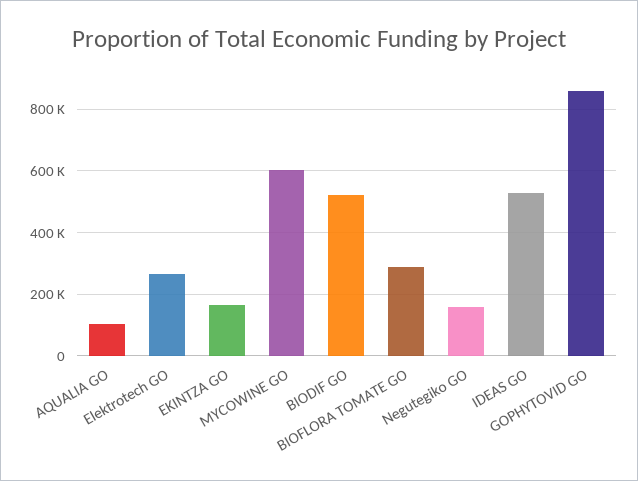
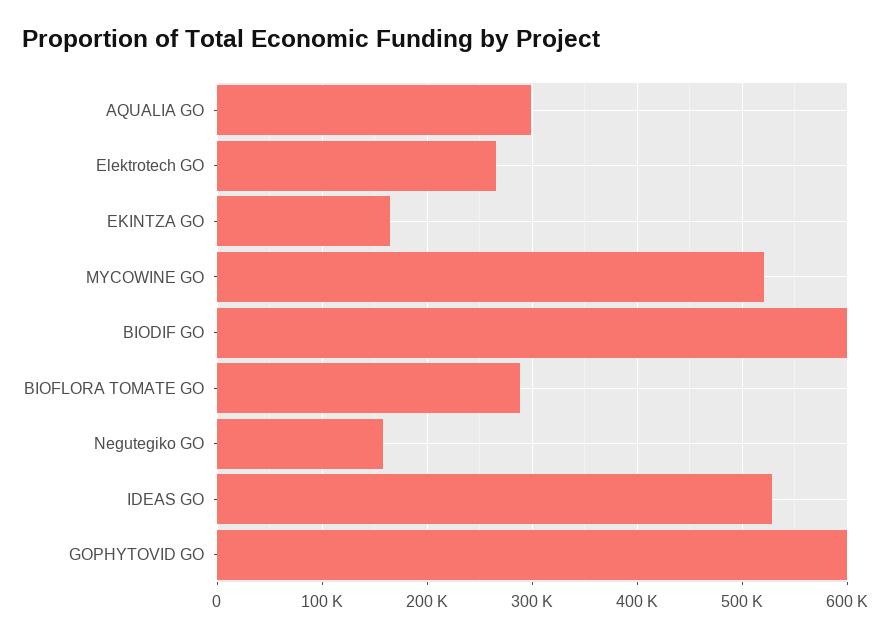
  {
-   "AQUALIA GO": 100000,
+   "AQUALIA GO": 300000,
    "Elektrotech GO": 270000,
    "EKINTZA GO": 160000,
-   "MYCOWINE GO": 600000,
+   "MYCOWINE GO": 520000,
-   "BIODIF GO": 520000,
+   "BIODIF GO": 600000,
    "BIOFLORA TOMATE GO": 290000,
    "Negutegiko GO": 160000,
    "IDEAS GO": 530000,
-   "GOPHYTOVID GO": 860000
+   "GOPHYTOVID GO": 600000
  }

